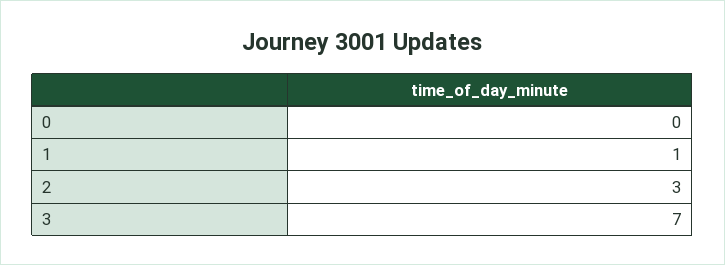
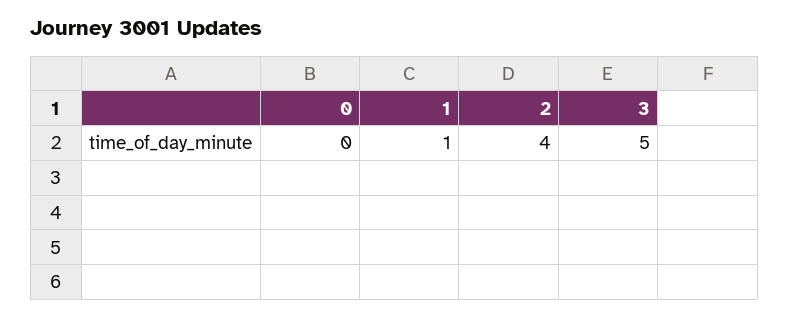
  {
    "0": 0,
    "1": 1,
-   "2": 3,
+   "2": 4,
-   "3": 7
+   "3": 5
  }

